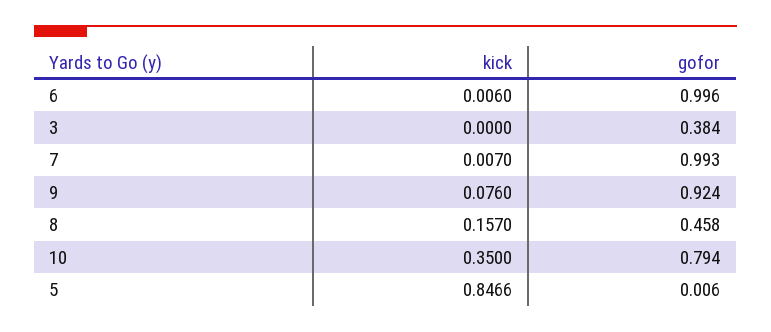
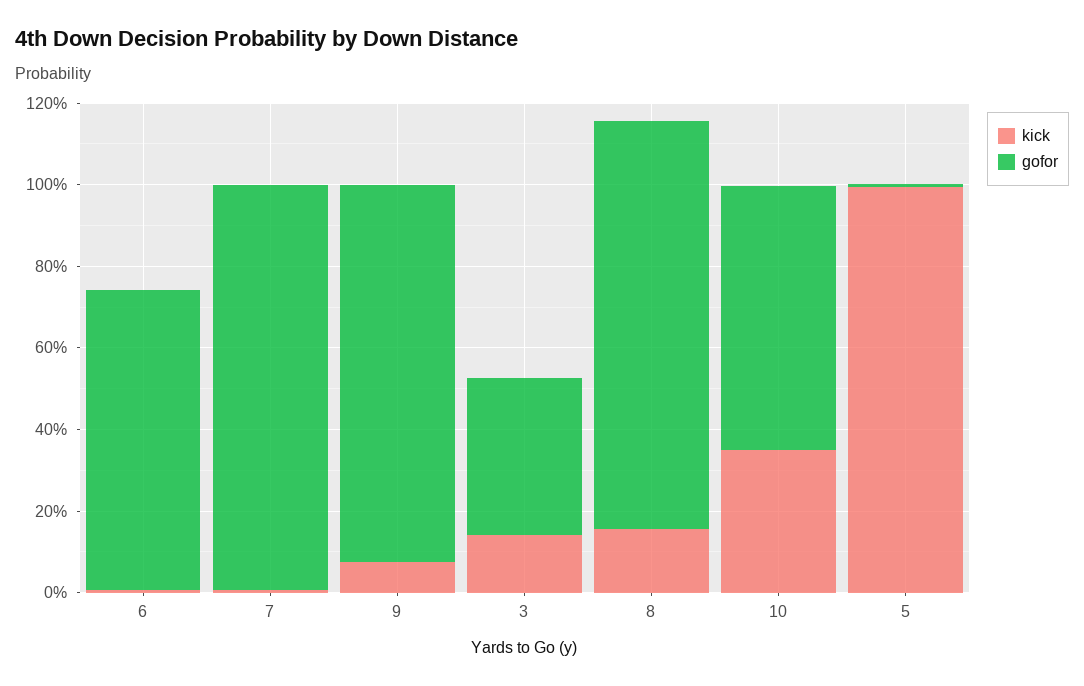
  {
    "kick": {
      "6": 0.006,
-     "3": 0,
+     "3": 0.15,
      "7": 0.007,
      "9": 0.076,
      "8": 0.157,
      "10": 0.35,
-     "5": 0.8466
+     "5": 1
    },
    "gofor": {
-     "6": 0.996,
+     "6": 0.75,
      "3": 0.384,
      "7": 0.993,
      "9": 0.924,
-     "8": 0.458,
+     "8": 1,
-     "10": 0.794,
+     "10": 0.65,
      "5": 0.006
    }
  }

